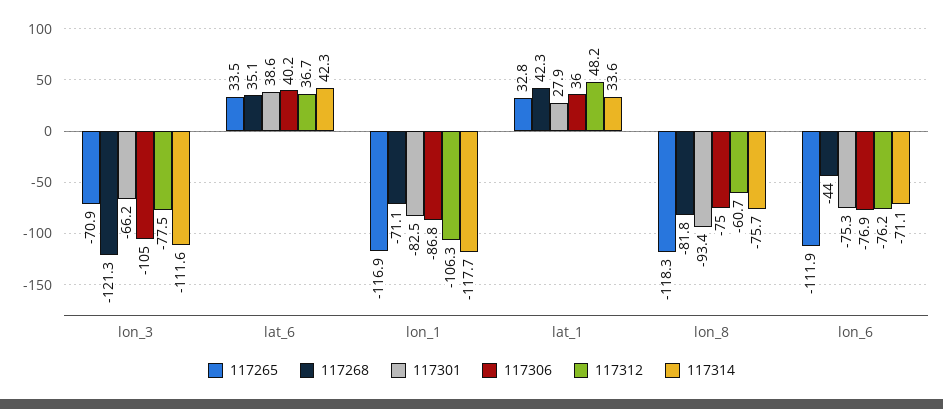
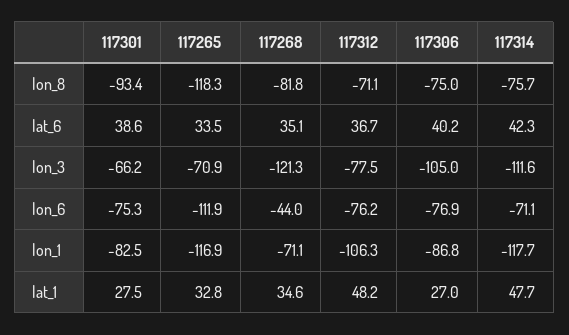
  {
    "117265": {
      "lon_3": -70.9,
      "lat_6": 33.5,
      "lon_1": -116.9,
      "lat_1": 32.8,
      "lon_8": -118.3,
      "lon_6": -111.9
    },
    "117268": {
      "lon_3": -121.3,
      "lat_6": 35.1,
      "lon_1": -71.1,
-     "lat_1": 42.3,
+     "lat_1": 34.6,
      "lon_8": -81.8,
      "lon_6": -44
    },
    "117301": {
      "lon_3": -66.2,
      "lat_6": 38.6,
      "lon_1": -82.5,
-     "lat_1": 27.9,
+     "lat_1": 27.5,
      "lon_8": -93.4,
      "lon_6": -75.3
    },
    "117306": {
      "lon_3": -105,
      "lat_6": 40.2,
      "lon_1": -86.8,
-     "lat_1": 36,
+     "lat_1": 27,
      "lon_8": -75,
      "lon_6": -76.9
    },
    "117312": {
      "lon_3": -77.5,
      "lat_6": 36.7,
      "lon_1": -106.3,
      "lat_1": 48.2,
-     "lon_8": -60.7,
+     "lon_8": -71.1,
      "lon_6": -76.2
    },
    "117314": {
      "lon_3": -111.6,
      "lat_6": 42.3,
      "lon_1": -117.7,
-     "lat_1": 33.6,
+     "lat_1": 47.7,
      "lon_8": -75.7,
      "lon_6": -71.1
    }
  }

